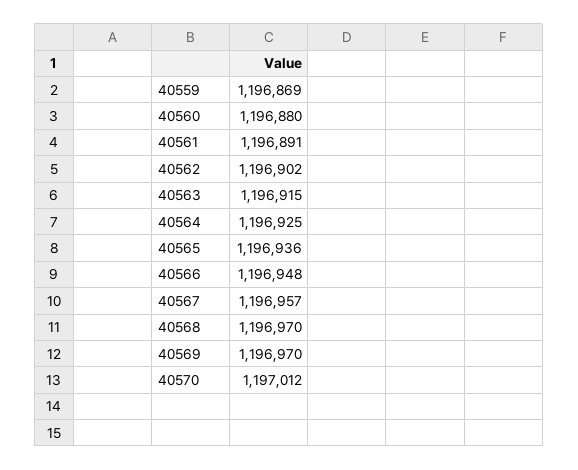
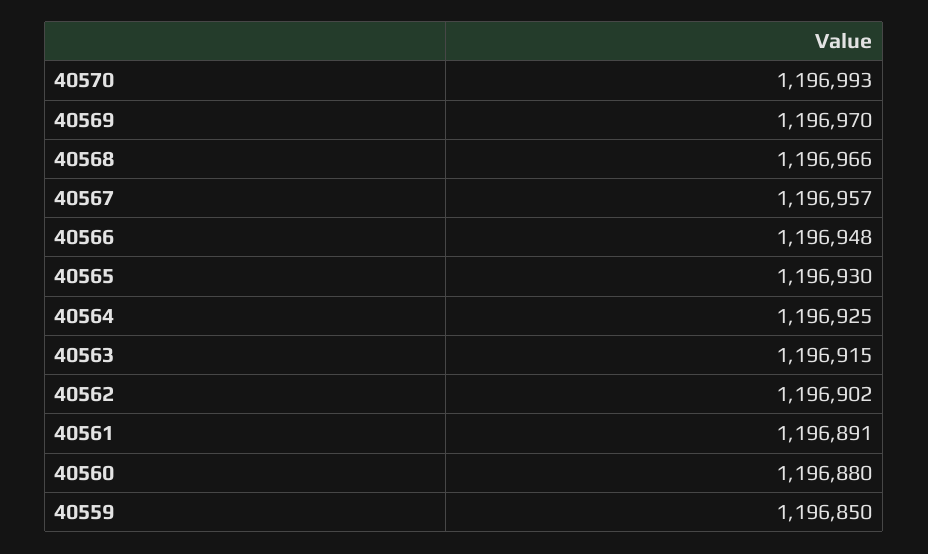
  {
-   "40559": 1196869,
+   "40559": 1196850,
    "40560": 1196880,
    "40561": 1196891,
    "40562": 1196902,
    "40563": 1196915,
    "40564": 1196925,
-   "40565": 1196936,
+   "40565": 1196930,
    "40566": 1196948,
    "40567": 1196957,
-   "40568": 1196970,
+   "40568": 1196966,
    "40569": 1196970,
-   "40570": 1197012
+   "40570": 1196993
  }

